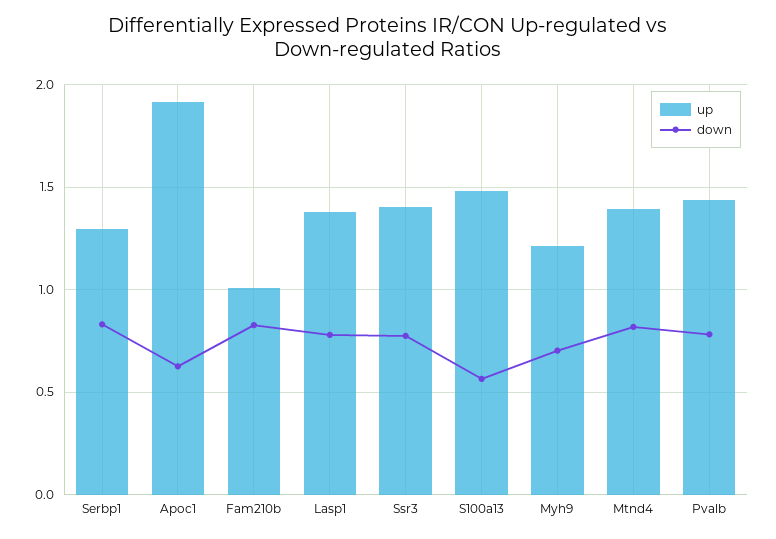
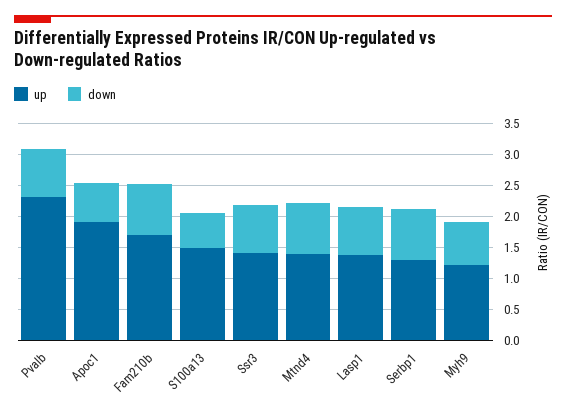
  {
    "up": {
      "Serbp1": 1.3,
      "Apoc1": 1.9,
-     "Fam210b": 1,
+     "Fam210b": 1.75,
      "Lasp1": 1.4,
      "Ssr3": 1.4,
      "S100a13": 1.5,
      "Myh9": 1.2,
      "Mtnd4": 1.4,
-     "Pvalb": 1.45
+     "Pvalb": 2.25
    },
    "down": {
      "Serbp1": 0.85,
      "Apoc1": 0.65,
      "Fam210b": 0.85,
      "Lasp1": 0.8,
      "Ssr3": 0.75,
      "S100a13": 0.55,
      "Myh9": 0.7,
      "Mtnd4": 0.8,
      "Pvalb": 0.8
    }
  }

